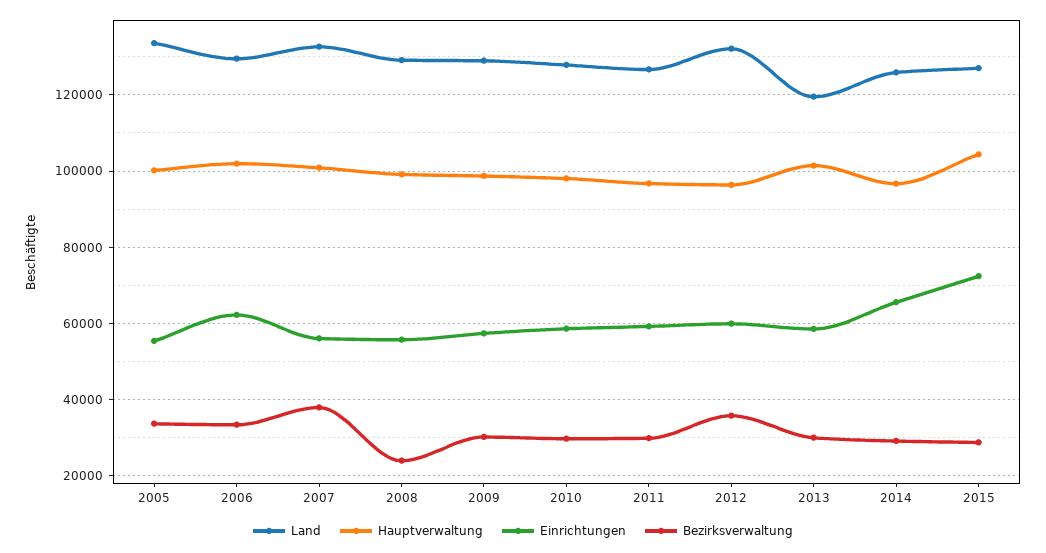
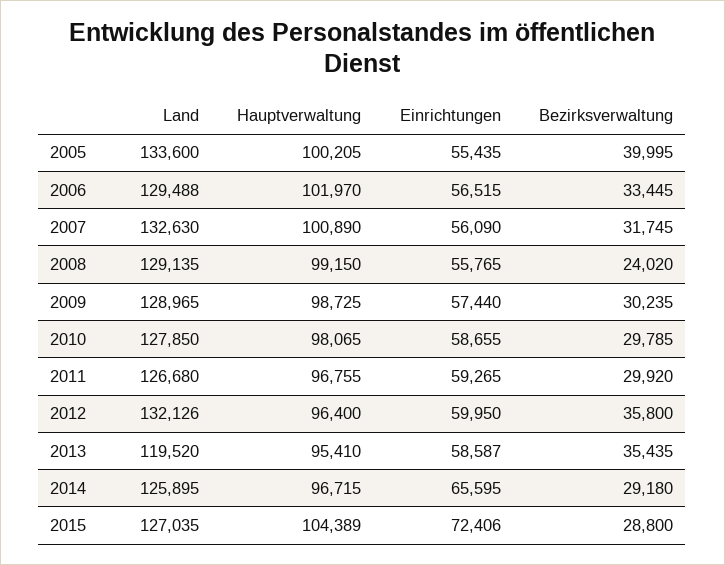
  {
    "Land": {
      "2005": 133600,
      "2006": 129488,
      "2007": 132630,
      "2008": 129135,
      "2009": 128965,
      "2010": 127850,
      "2011": 126680,
      "2012": 132126,
      "2013": 119520,
      "2014": 125895,
      "2015": 127035
    },
    "Hauptverwaltung": {
      "2005": 100205,
      "2006": 101970,
      "2007": 100890,
      "2008": 99150,
      "2009": 98725,
      "2010": 98065,
      "2011": 96755,
      "2012": 96400,
-     "2013": 102000,
+     "2013": 95410,
      "2014": 96715,
      "2015": 104389
    },
    "Einrichtungen": {
      "2005": 55435,
-     "2006": 62000,
+     "2006": 56515,
      "2007": 56090,
      "2008": 55765,
      "2009": 57440,
      "2010": 58655,
      "2011": 59265,
      "2012": 59950,
      "2013": 58587,
      "2014": 65595,
      "2015": 72406
    },
    "Bezirksverwaltung": {
-     "2005": 34000,
+     "2005": 39995,
      "2006": 33445,
-     "2007": 38000,
+     "2007": 31745,
      "2008": 24020,
      "2009": 30235,
      "2010": 29785,
      "2011": 29920,
      "2012": 35800,
-     "2013": 30000,
+     "2013": 35435,
      "2014": 29180,
      "2015": 28800
    }
  }

